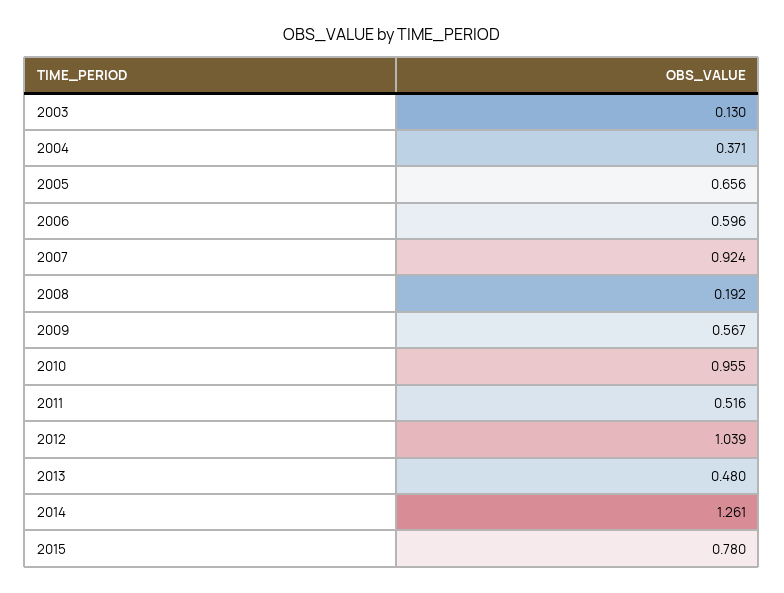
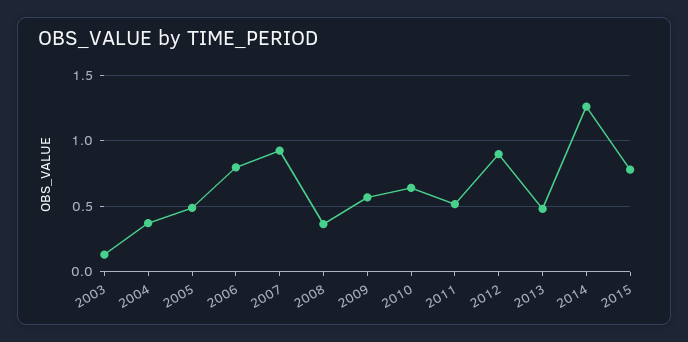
  {
    "2003": 0.13,
    "2004": 0.371,
-   "2005": 0.656,
+   "2005": 0.5,
-   "2006": 0.596,
+   "2006": 0.8,
    "2007": 0.924,
-   "2008": 0.192,
+   "2008": 0.35,
    "2009": 0.567,
-   "2010": 0.955,
+   "2010": 0.65,
    "2011": 0.516,
-   "2012": 1.039,
+   "2012": 0.9,
    "2013": 0.48,
    "2014": 1.261,
    "2015": 0.78
  }

